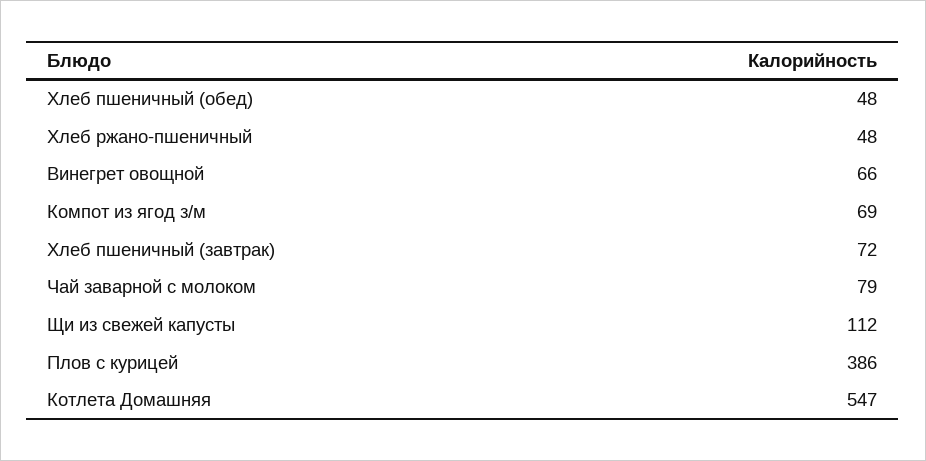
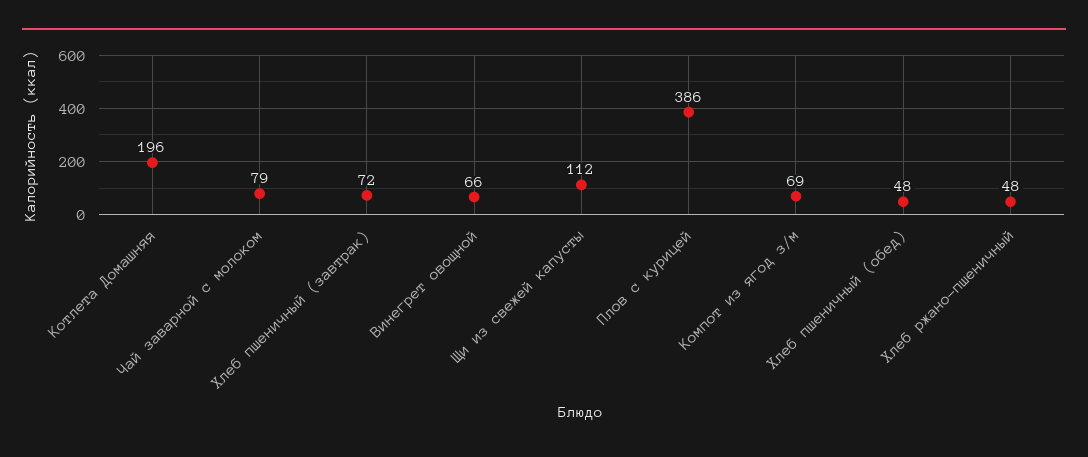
  {
    "Хлеб пшеничный (обед)": 48,
    "Хлеб ржано-пшеничный": 48,
    "Винегрет овощной": 66,
    "Компот из ягод з/м": 69,
    "Хлеб пшеничный (завтрак)": 72,
    "Чай заварной с молоком": 79,
    "Щи из свежей капусты": 112,
    "Плов с курицей": 386,
-   "Котлета Домашняя": 547
+   "Котлета Домашняя": 196
  }

